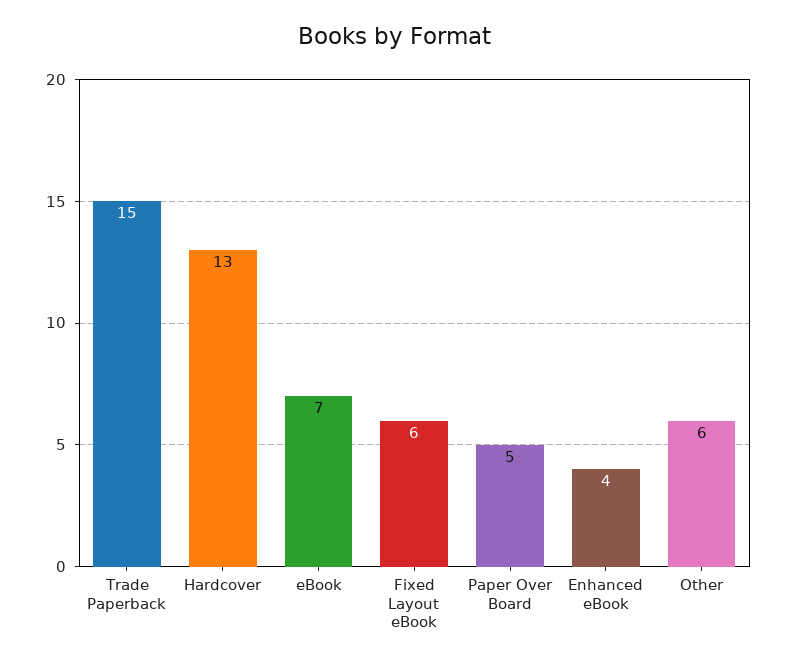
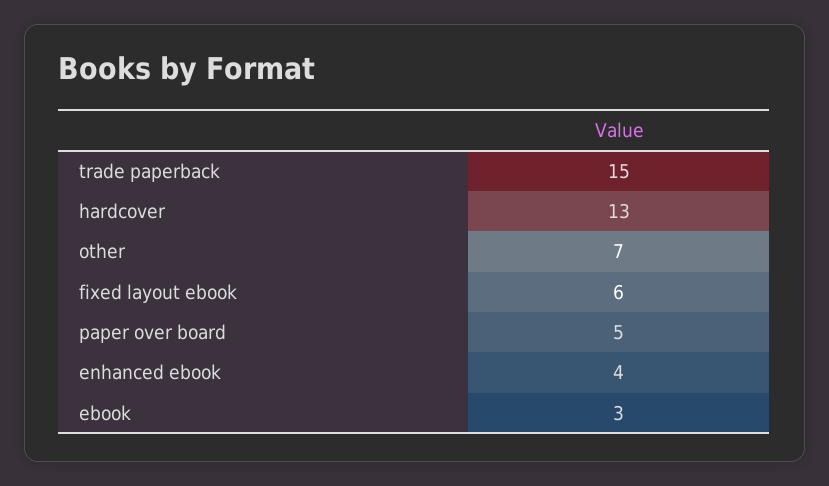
  {
    "Trade Paperback": 15,
    "Hardcover": 13,
-   "eBook": 7,
+   "eBook": 3,
    "Fixed Layout eBook": 6,
    "Paper Over Board": 5,
    "Enhanced eBook": 4,
-   "Other": 6
+   "Other": 7
  }

